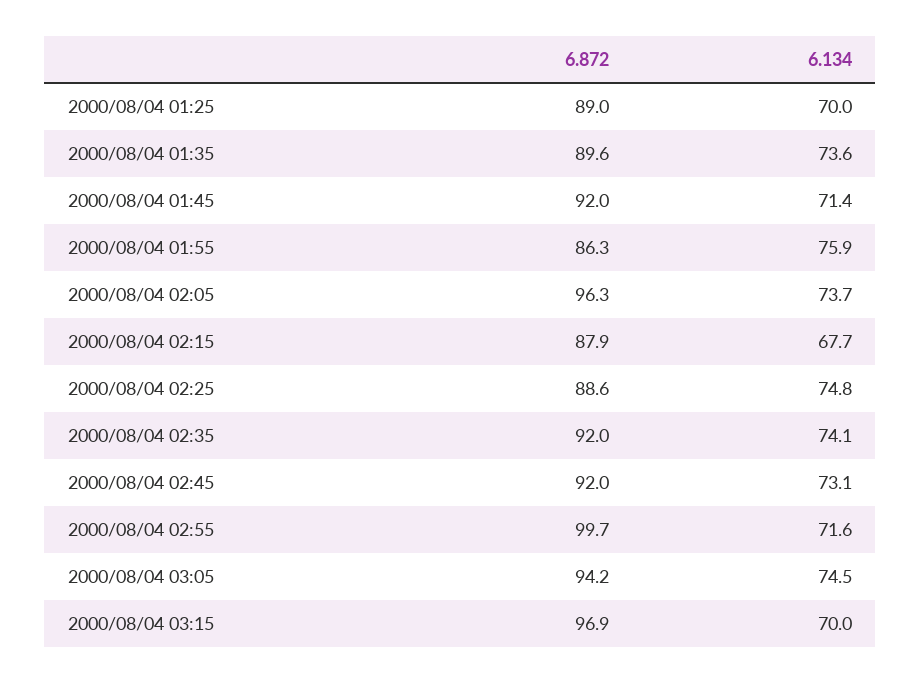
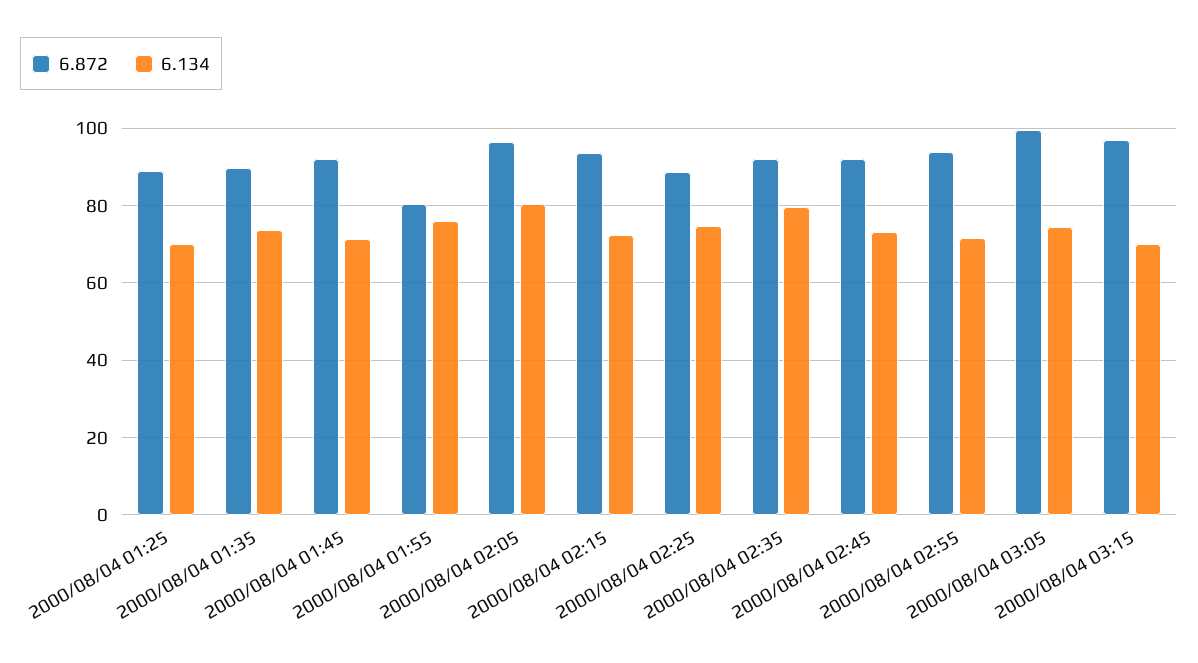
  {
    "6.872": {
      "2000/08/04 01:25": 89,
      "2000/08/04 01:35": 89.6,
      "2000/08/04 01:45": 92,
-     "2000/08/04 01:55": 86.3,
+     "2000/08/04 01:55": 80,
      "2000/08/04 02:05": 96.3,
-     "2000/08/04 02:15": 87.9,
+     "2000/08/04 02:15": 94,
      "2000/08/04 02:25": 88.6,
      "2000/08/04 02:35": 92,
      "2000/08/04 02:45": 92,
-     "2000/08/04 02:55": 99.7,
+     "2000/08/04 02:55": 94,
-     "2000/08/04 03:05": 94.2,
+     "2000/08/04 03:05": 100,
      "2000/08/04 03:15": 96.9
    },
    "6.134": {
      "2000/08/04 01:25": 70,
      "2000/08/04 01:35": 73.6,
      "2000/08/04 01:45": 71.4,
      "2000/08/04 01:55": 75.9,
-     "2000/08/04 02:05": 73.7,
+     "2000/08/04 02:05": 80,
-     "2000/08/04 02:15": 67.7,
+     "2000/08/04 02:15": 72,
      "2000/08/04 02:25": 74.8,
-     "2000/08/04 02:35": 74.1,
+     "2000/08/04 02:35": 80,
      "2000/08/04 02:45": 73.1,
      "2000/08/04 02:55": 71.6,
      "2000/08/04 03:05": 74.5,
      "2000/08/04 03:15": 70
    }
  }

